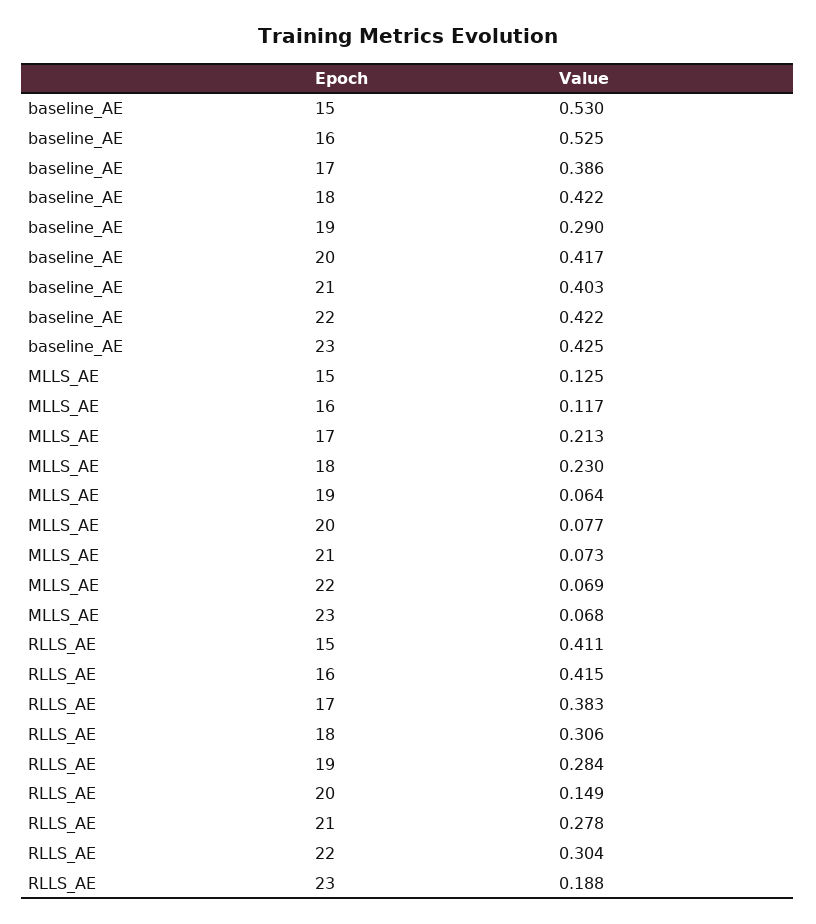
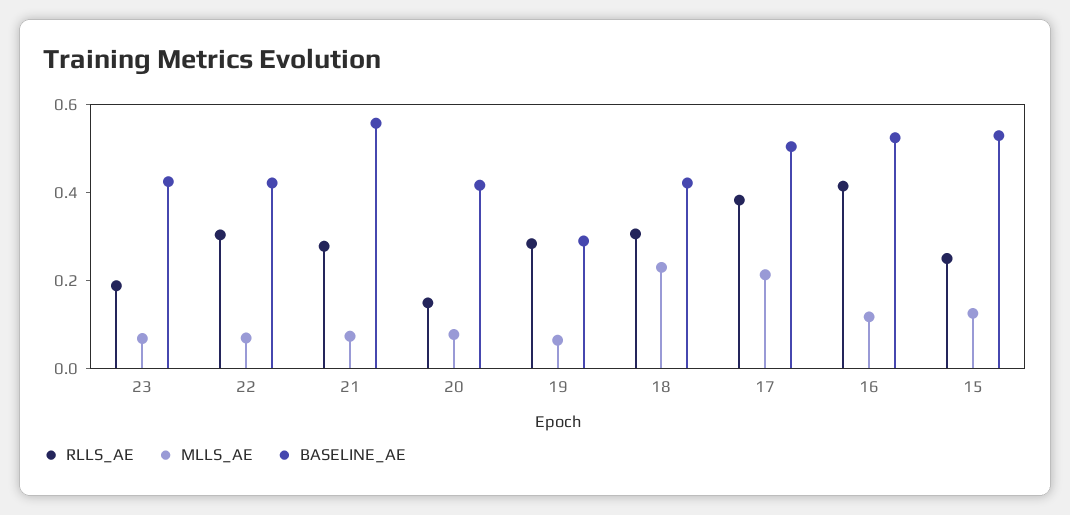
  {
    "baseline_AE": {
      "15": 0.53,
      "16": 0.525,
-     "17": 0.386,
+     "17": 0.5,
      "18": 0.422,
      "19": 0.29,
      "20": 0.417,
-     "21": 0.403,
+     "21": 0.55,
      "22": 0.422,
      "23": 0.425
    },
    "MLLS_AE": {
      "15": 0.125,
      "16": 0.117,
      "17": 0.213,
      "18": 0.23,
      "19": 0.064,
      "20": 0.077,
      "21": 0.073,
      "22": 0.069,
      "23": 0.068
    },
    "RLLS_AE": {
-     "15": 0.411,
+     "15": 0.25,
      "16": 0.415,
      "17": 0.383,
      "18": 0.306,
      "19": 0.284,
      "20": 0.149,
      "21": 0.278,
      "22": 0.304,
      "23": 0.188
    }
  }

